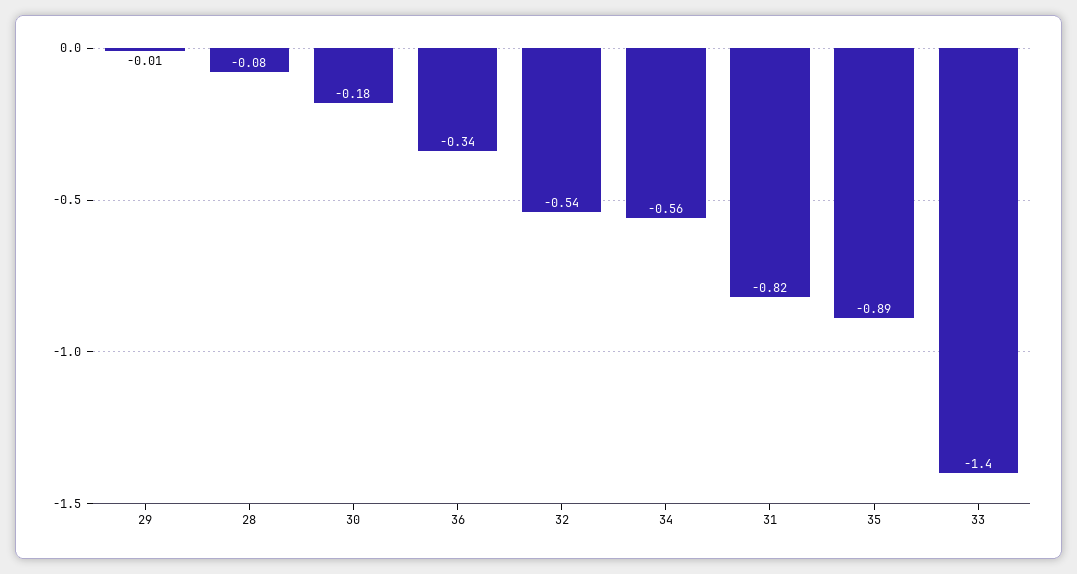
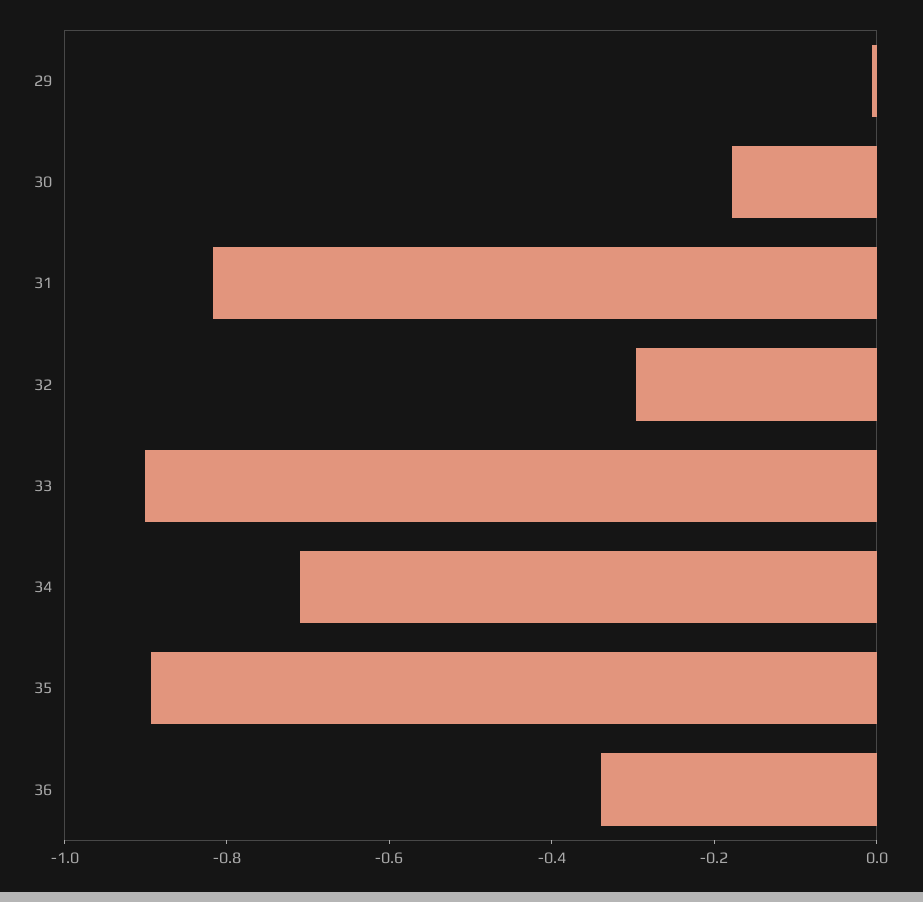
  {
    "29": -0.01,
-   "28": -0.08,
    "30": -0.18,
    "36": -0.34,
-   "32": -0.54,
+   "32": -0.3,
-   "34": -0.56,
+   "34": -0.7,
    "31": -0.82,
    "35": -0.89,
-   "33": -1.4
+   "33": -0.9
  }

